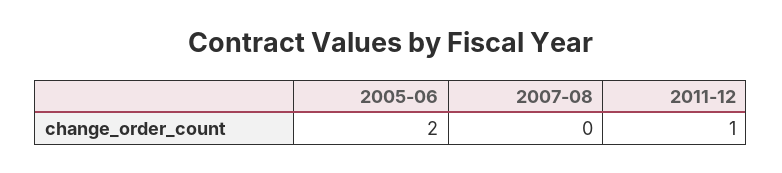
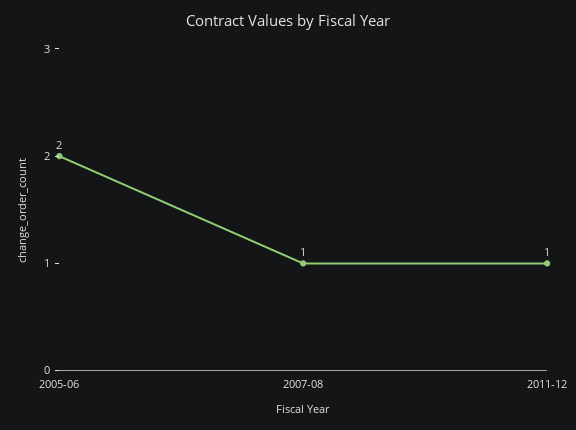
  {
    "2005-06": 2,
-   "2007-08": 0,
+   "2007-08": 1,
    "2011-12": 1
  }

